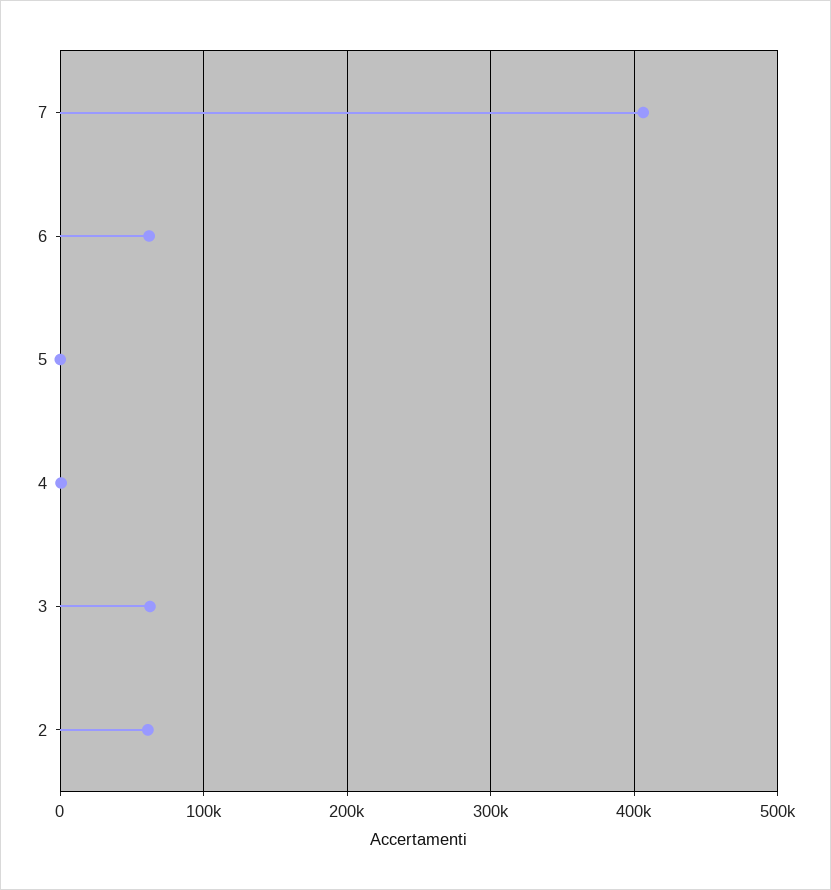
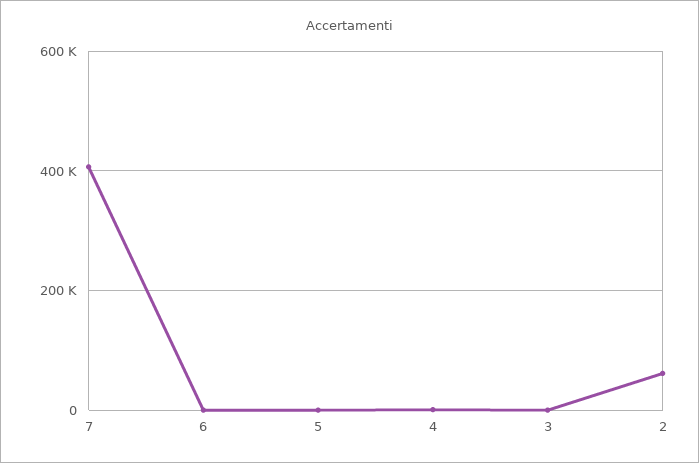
  {
    "7": 410000,
-   "6": 60000,
+   "6": 0,
    "5": 0,
    "4": 0,
-   "3": 60000,
+   "3": 0,
    "2": 60000
  }

